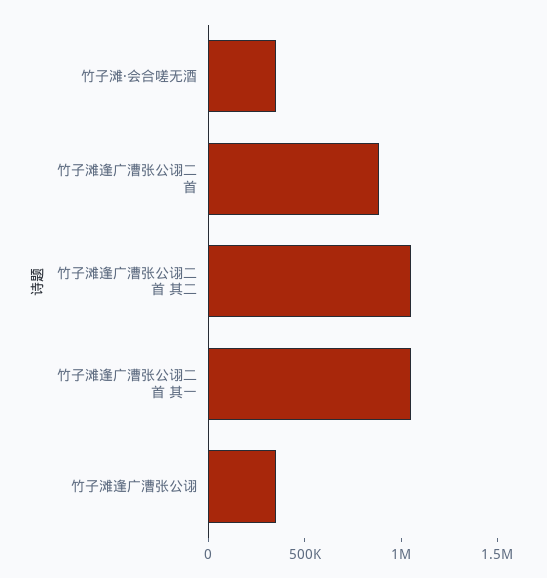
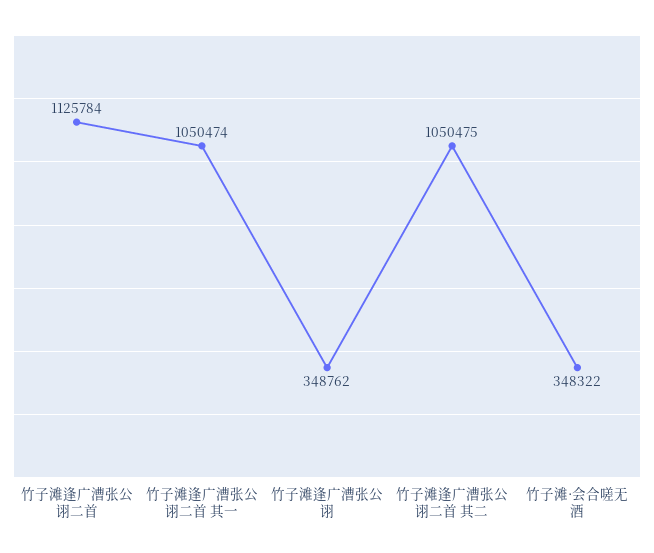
  {
    "竹子滩·会合嗟无酒": 348322,
-   "竹子滩逢广漕张公诩二首": 900000,
+   "竹子滩逢广漕张公诩二首": 1125784,
    "竹子滩逢广漕张公诩二首 其二": 1050475,
    "竹子滩逢广漕张公诩二首 其一": 1050474,
    "竹子滩逢广漕张公诩": 348762
  }

